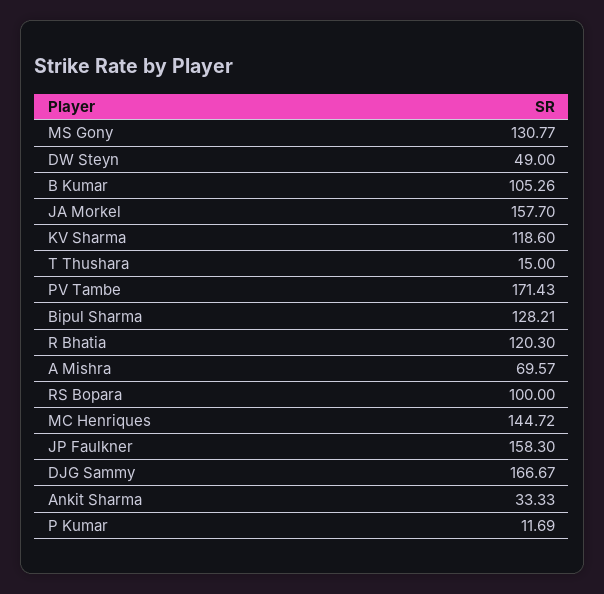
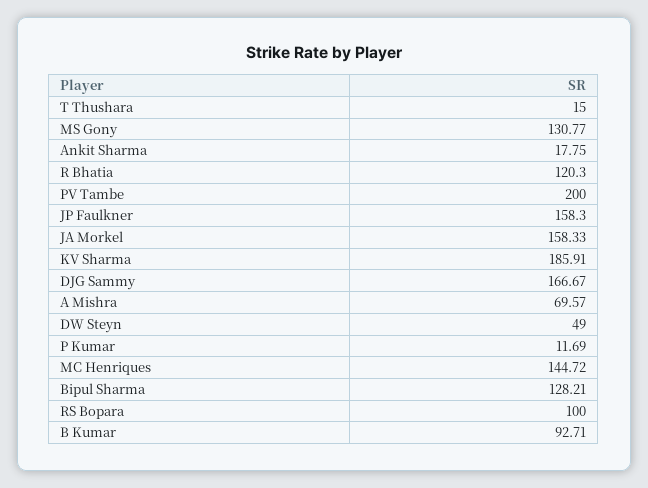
  {
    "MS Gony": 130.77,
    "DW Steyn": 49,
-   "B Kumar": 105.26,
+   "B Kumar": 92.71,
-   "JA Morkel": 157.7,
+   "JA Morkel": 158.33,
-   "KV Sharma": 118.6,
+   "KV Sharma": 185.91,
    "T Thushara": 15,
-   "PV Tambe": 171.43,
+   "PV Tambe": 200,
    "Bipul Sharma": 128.21,
    "R Bhatia": 120.3,
    "A Mishra": 69.57,
    "RS Bopara": 100,
    "MC Henriques": 144.72,
    "JP Faulkner": 158.3,
    "DJG Sammy": 166.67,
-   "Ankit Sharma": 33.33,
+   "Ankit Sharma": 17.75,
    "P Kumar": 11.69
  }

